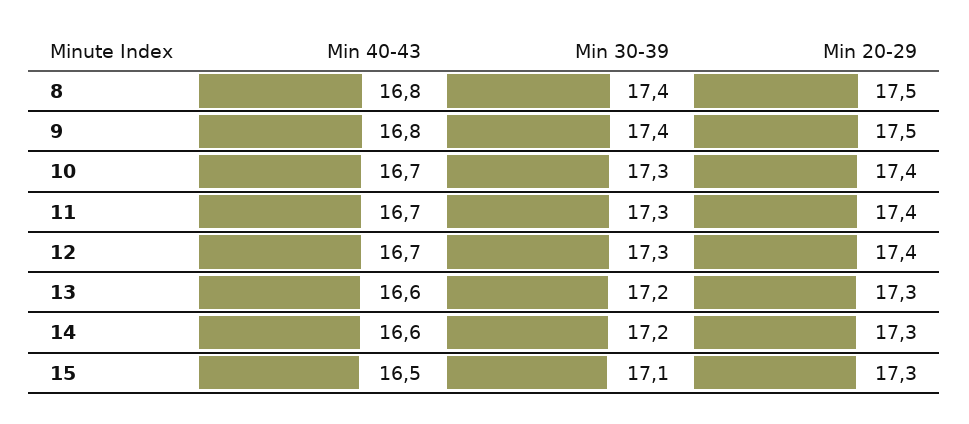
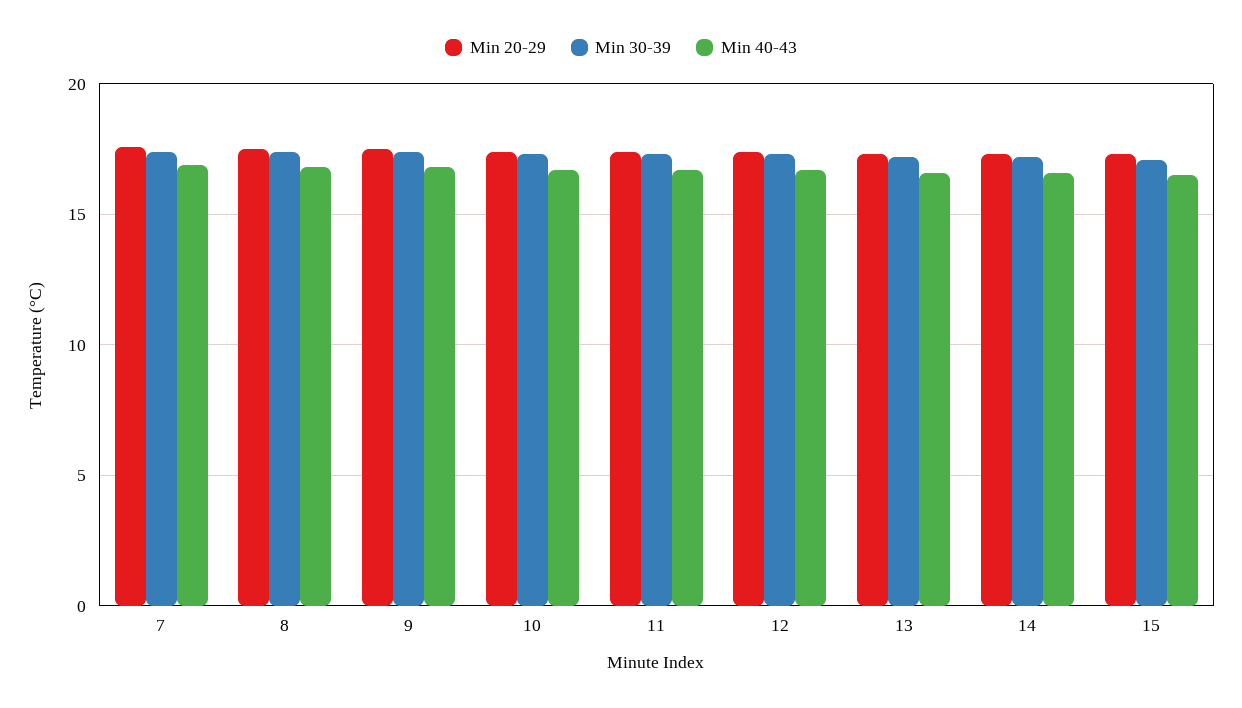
  {
    "Min 40-43": {
      "8": 16.8,
      "9": 16.8,
      "10": 16.7,
      "11": 16.7,
      "12": 16.7,
      "13": 16.6,
      "14": 16.6,
-     "15": 16.5
+     "15": 16.5,
+     "7": 17
    },
    "Min 30-39": {
      "8": 17.4,
      "9": 17.4,
      "10": 17.3,
      "11": 17.3,
      "12": 17.3,
      "13": 17.2,
      "14": 17.2,
-     "15": 17.1
+     "15": 17.1,
+     "7": 17.5
    },
    "Min 20-29": {
      "8": 17.5,
      "9": 17.5,
      "10": 17.4,
      "11": 17.4,
      "12": 17.4,
      "13": 17.3,
      "14": 17.3,
-     "15": 17.3
+     "15": 17.3,
+     "7": 17.5
    }
  }

